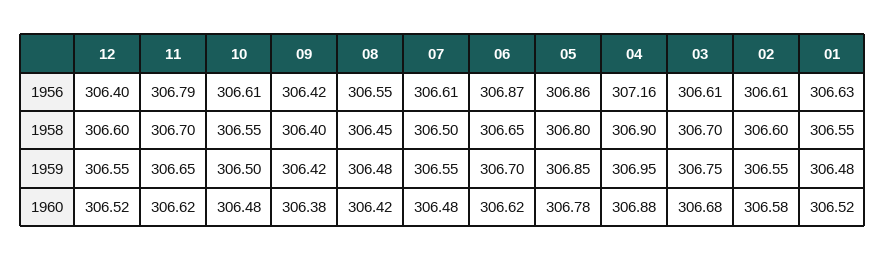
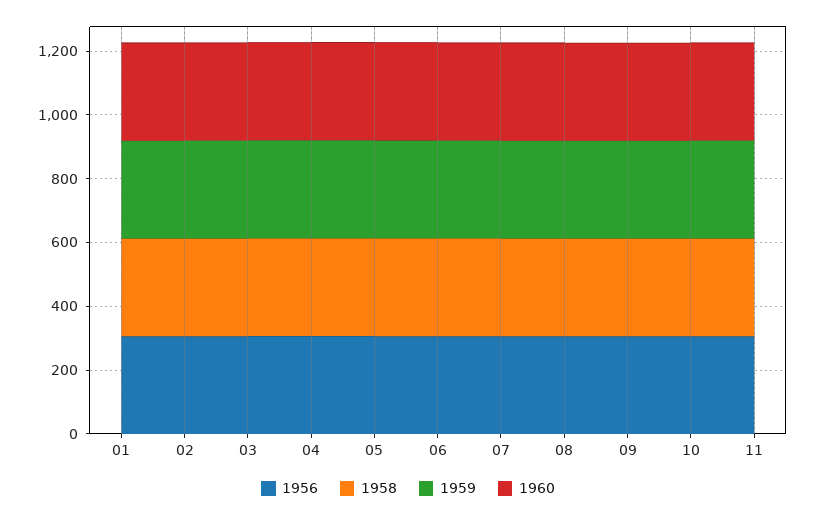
  {
    "1956": {
-     "12": 306.4,
      "11": 306.79,
      "10": 306.61,
      "09": 306.42,
      "08": 306.55,
      "07": 306.61,
      "06": 306.87,
      "05": 306.86,
      "04": 307.16,
      "03": 306.61,
      "02": 306.61,
      "01": 306.63
    },
    "1958": {
-     "12": 306.6,
      "11": 306.7,
      "10": 306.55,
      "09": 306.4,
      "08": 306.45,
      "07": 306.5,
      "06": 306.65,
      "05": 306.8,
      "04": 306.9,
      "03": 306.7,
      "02": 306.6,
      "01": 306.55
    },
    "1959": {
-     "12": 306.55,
      "11": 306.65,
      "10": 306.5,
      "09": 306.42,
      "08": 306.48,
      "07": 306.55,
      "06": 306.7,
      "05": 306.85,
      "04": 306.95,
      "03": 306.75,
      "02": 306.55,
      "01": 306.48
    },
    "1960": {
-     "12": 306.52,
      "11": 306.62,
      "10": 306.48,
      "09": 306.38,
      "08": 306.42,
      "07": 306.48,
      "06": 306.62,
      "05": 306.78,
      "04": 306.88,
      "03": 306.68,
      "02": 306.58,
      "01": 306.52
    }
  }

